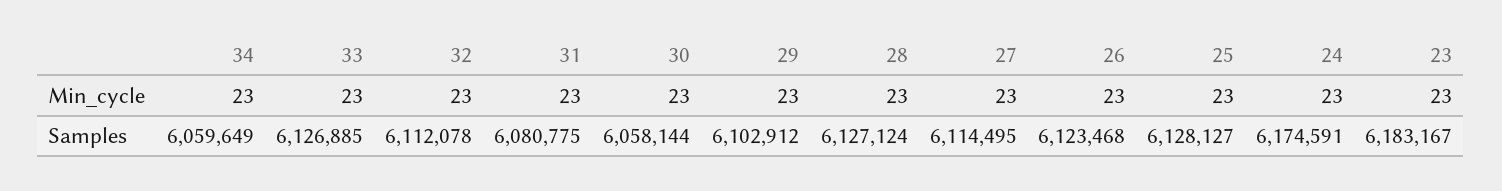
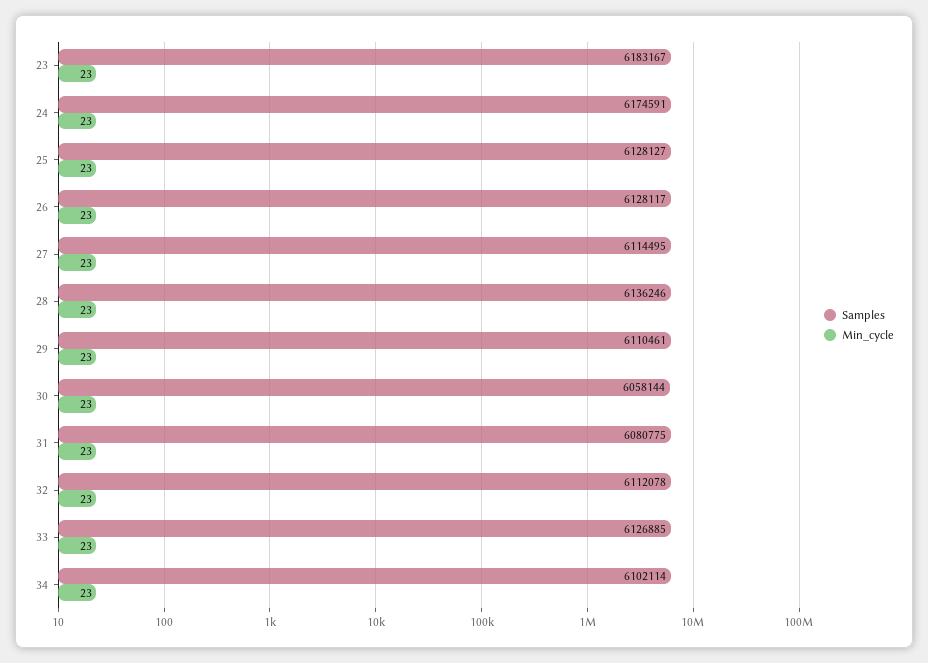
  {
    "Min_cycle": {
      "34": 23,
      "33": 23,
      "32": 23,
      "31": 23,
      "30": 23,
      "29": 23,
      "28": 23,
      "27": 23,
      "26": 23,
      "25": 23,
      "24": 23,
      "23": 23
    },
    "Samples": {
-     "34": 6059649,
+     "34": 6102114,
      "33": 6126885,
      "32": 6112078,
      "31": 6080775,
      "30": 6058144,
-     "29": 6102912,
+     "29": 6110461,
-     "28": 6127124,
+     "28": 6136246,
      "27": 6114495,
-     "26": 6123468,
+     "26": 6128117,
      "25": 6128127,
      "24": 6174591,
      "23": 6183167
    }
  }

